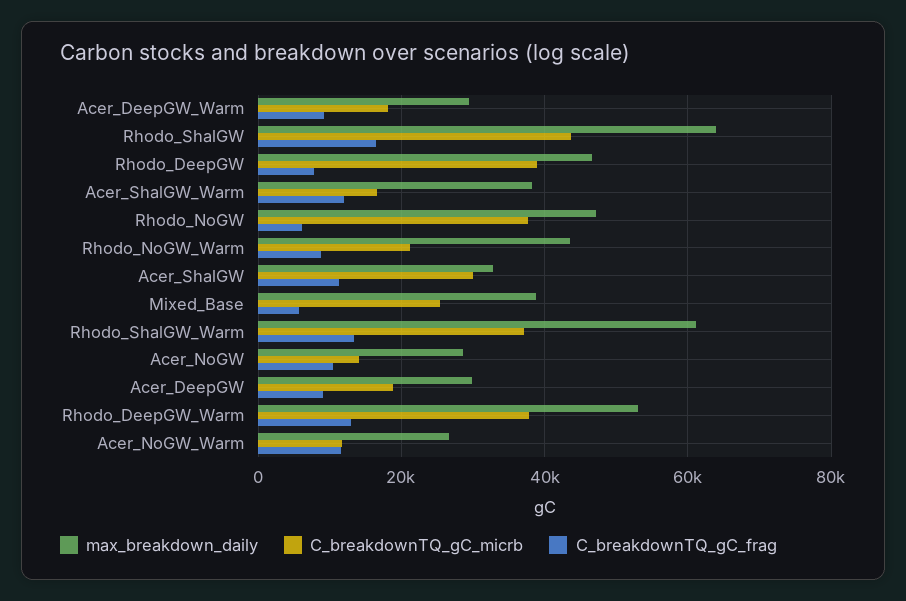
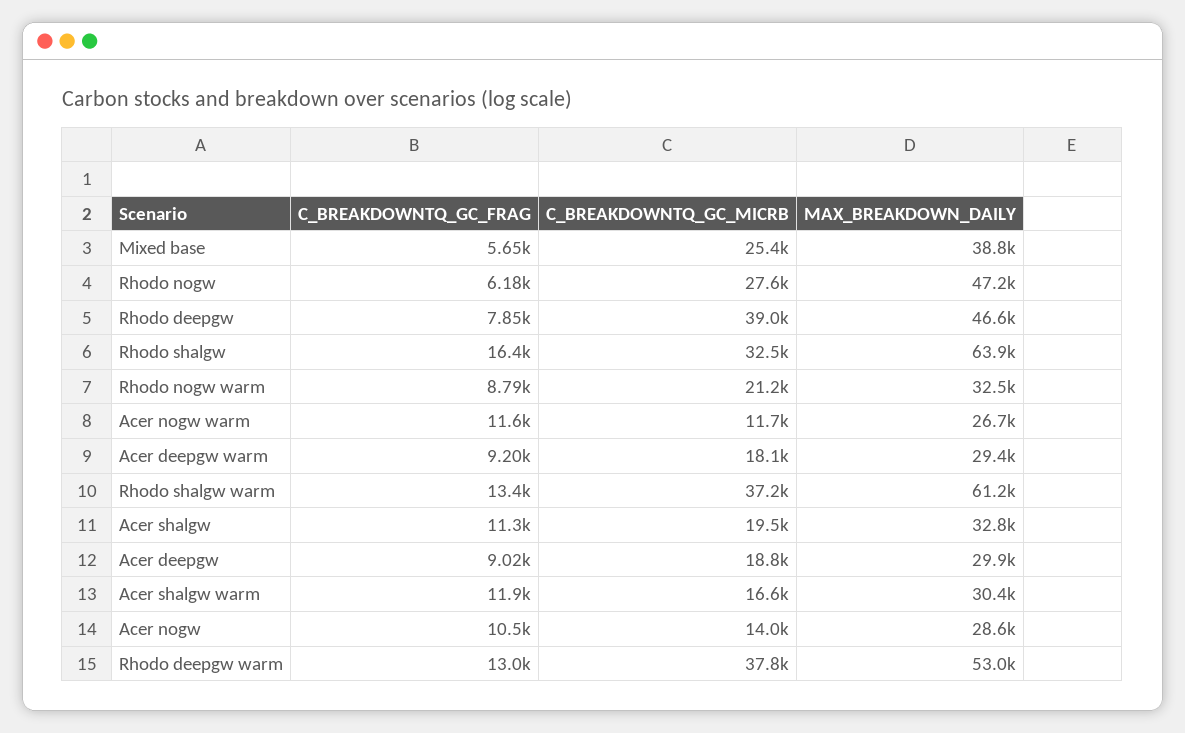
  {
    "max_breakdown_daily": {
      "Acer_DeepGW_Warm": 29400,
      "Rhodo_ShalGW": 63900,
      "Rhodo_DeepGW": 46600,
-     "Acer_ShalGW_Warm": 38000,
+     "Acer_ShalGW_Warm": 30400,
      "Rhodo_NoGW": 47200,
-     "Rhodo_NoGW_Warm": 44000,
+     "Rhodo_NoGW_Warm": 32500,
      "Acer_ShalGW": 32800,
      "Mixed_Base": 38800,
      "Rhodo_ShalGW_Warm": 61200,
      "Acer_NoGW": 28600,
      "Acer_DeepGW": 29900,
      "Rhodo_DeepGW_Warm": 53000,
      "Acer_NoGW_Warm": 26700
    },
    "C_breakdownTQ_gC_micrb": {
      "Acer_DeepGW_Warm": 18100,
-     "Rhodo_ShalGW": 44000,
+     "Rhodo_ShalGW": 32500,
      "Rhodo_DeepGW": 39000,
      "Acer_ShalGW_Warm": 16600,
-     "Rhodo_NoGW": 38000,
+     "Rhodo_NoGW": 27600,
      "Rhodo_NoGW_Warm": 21200,
-     "Acer_ShalGW": 30000,
+     "Acer_ShalGW": 19500,
      "Mixed_Base": 25400,
      "Rhodo_ShalGW_Warm": 37200,
      "Acer_NoGW": 14000,
      "Acer_DeepGW": 18800,
      "Rhodo_DeepGW_Warm": 37800,
      "Acer_NoGW_Warm": 11700
    },
    "C_breakdownTQ_gC_frag": {
      "Acer_DeepGW_Warm": 9200,
      "Rhodo_ShalGW": 16400,
      "Rhodo_DeepGW": 7850,
      "Acer_ShalGW_Warm": 11900,
      "Rhodo_NoGW": 6180,
      "Rhodo_NoGW_Warm": 8790,
      "Acer_ShalGW": 11300,
      "Mixed_Base": 5650,
      "Rhodo_ShalGW_Warm": 13400,
      "Acer_NoGW": 10500,
      "Acer_DeepGW": 9020,
      "Rhodo_DeepGW_Warm": 13000,
      "Acer_NoGW_Warm": 11600
    }
  }

